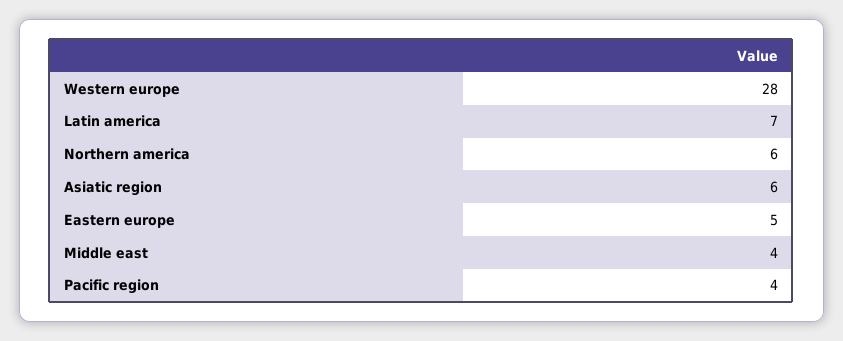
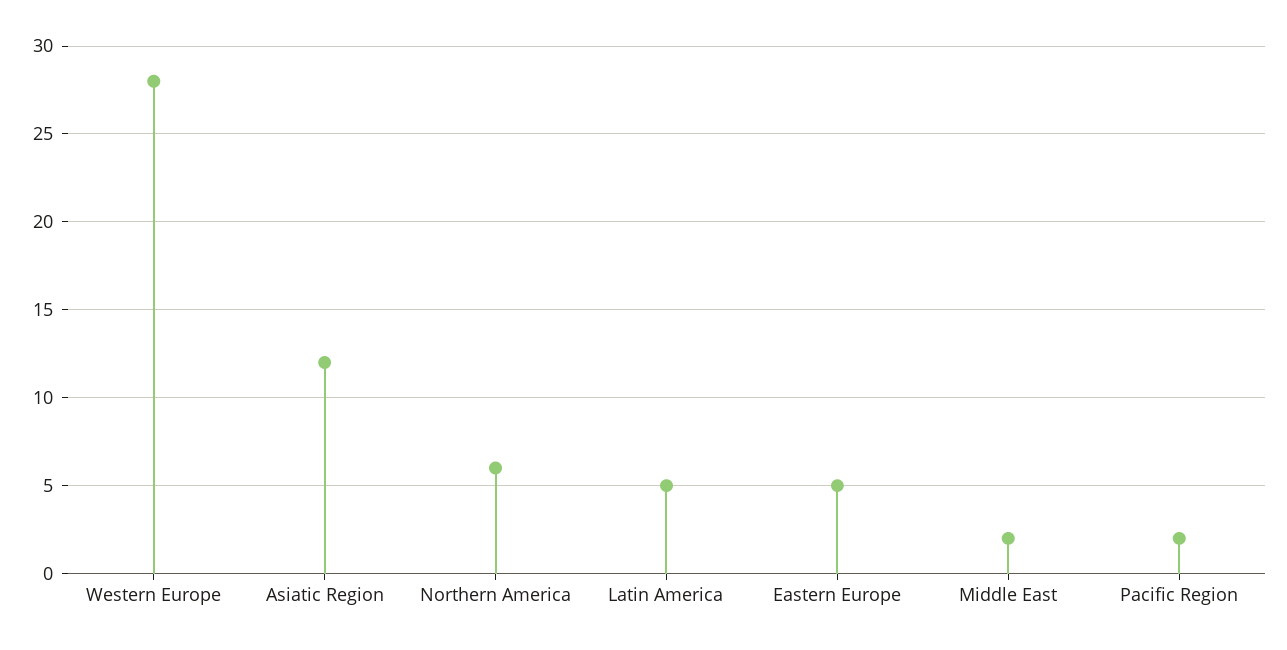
  {
    "Western europe": 28,
-   "Latin america": 7,
+   "Latin america": 5,
    "Northern america": 6,
-   "Asiatic region": 6,
+   "Asiatic region": 12,
    "Eastern europe": 5,
-   "Middle east": 4,
+   "Middle east": 2,
-   "Pacific region": 4
+   "Pacific region": 2
  }

